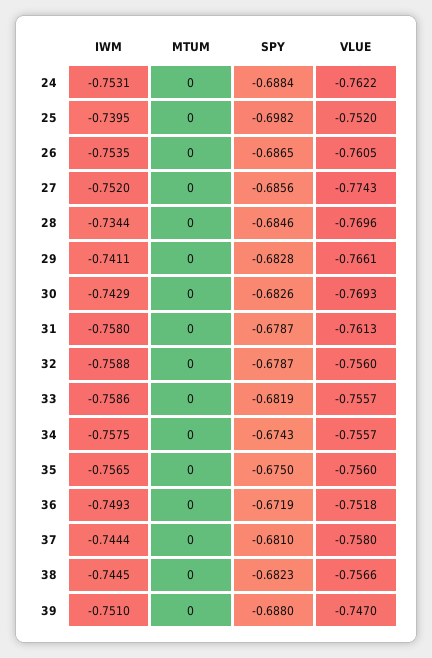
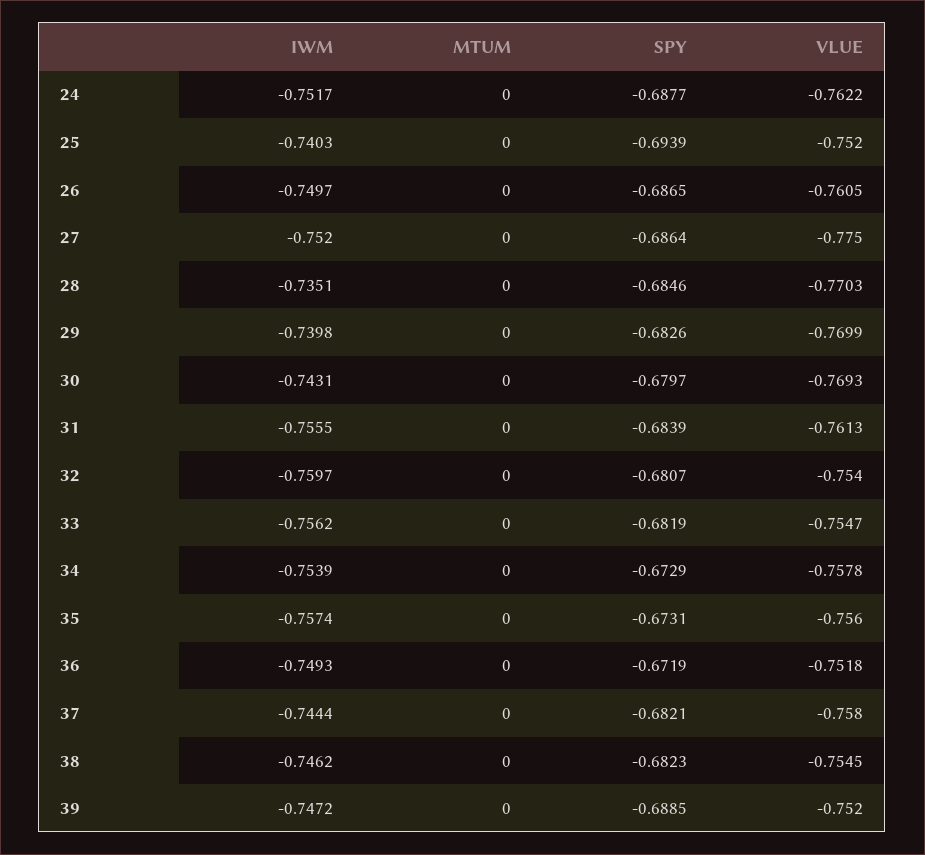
  {
    "IWM": {
-     "24": -0.7531,
+     "24": -0.7517,
-     "25": -0.7395,
+     "25": -0.7403,
-     "26": -0.7535,
+     "26": -0.7497,
      "27": -0.752,
-     "28": -0.7344,
+     "28": -0.7351,
-     "29": -0.7411,
+     "29": -0.7398,
-     "30": -0.7429,
+     "30": -0.7431,
-     "31": -0.758,
+     "31": -0.7555,
-     "32": -0.7588,
+     "32": -0.7597,
-     "33": -0.7586,
+     "33": -0.7562,
-     "34": -0.7575,
+     "34": -0.7539,
-     "35": -0.7565,
+     "35": -0.7574,
      "36": -0.7493,
      "37": -0.7444,
-     "38": -0.7445,
+     "38": -0.7462,
-     "39": -0.751
+     "39": -0.7472
    },
    "MTUM": {
      "24": 0,
      "25": 0,
      "26": 0,
      "27": 0,
      "28": 0,
      "29": 0,
      "30": 0,
      "31": 0,
      "32": 0,
      "33": 0,
      "34": 0,
      "35": 0,
      "36": 0,
      "37": 0,
      "38": 0,
      "39": 0
    },
    "SPY": {
-     "24": -0.6884,
+     "24": -0.6877,
-     "25": -0.6982,
+     "25": -0.6939,
      "26": -0.6865,
-     "27": -0.6856,
+     "27": -0.6864,
      "28": -0.6846,
-     "29": -0.6828,
+     "29": -0.6826,
-     "30": -0.6826,
+     "30": -0.6797,
-     "31": -0.6787,
+     "31": -0.6839,
-     "32": -0.6787,
+     "32": -0.6807,
      "33": -0.6819,
-     "34": -0.6743,
+     "34": -0.6729,
-     "35": -0.675,
+     "35": -0.6731,
      "36": -0.6719,
-     "37": -0.681,
+     "37": -0.6821,
      "38": -0.6823,
-     "39": -0.688
+     "39": -0.6885
    },
    "VLUE": {
      "24": -0.7622,
      "25": -0.752,
      "26": -0.7605,
-     "27": -0.7743,
+     "27": -0.775,
-     "28": -0.7696,
+     "28": -0.7703,
-     "29": -0.7661,
+     "29": -0.7699,
      "30": -0.7693,
      "31": -0.7613,
-     "32": -0.756,
+     "32": -0.754,
-     "33": -0.7557,
+     "33": -0.7547,
-     "34": -0.7557,
+     "34": -0.7578,
      "35": -0.756,
      "36": -0.7518,
      "37": -0.758,
-     "38": -0.7566,
+     "38": -0.7545,
-     "39": -0.747
+     "39": -0.752
    }
  }

